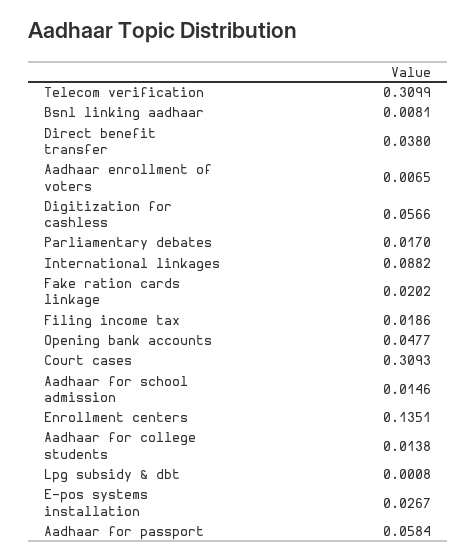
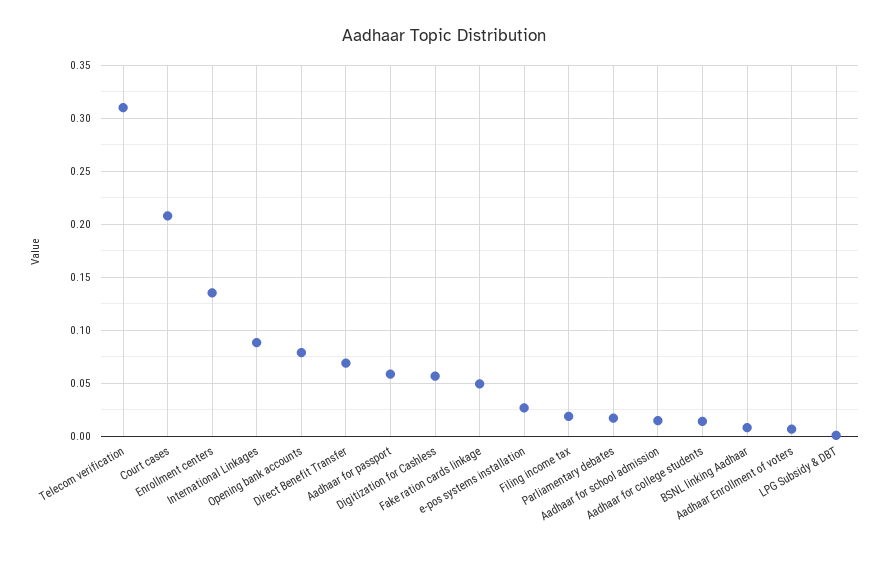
  {
    "Telecom verification": 0.3099,
    "Bsnl linking aadhaar": 0.0081,
-   "Direct benefit transfer": 0.038,
+   "Direct benefit transfer": 0.07,
    "Aadhaar enrollment of voters": 0.0065,
    "Digitization for cashless": 0.0566,
    "Parliamentary debates": 0.017,
    "International linkages": 0.0882,
-   "Fake ration cards linkage": 0.0202,
+   "Fake ration cards linkage": 0.05,
    "Filing income tax": 0.0186,
-   "Opening bank accounts": 0.0477,
+   "Opening bank accounts": 0.08,
-   "Court cases": 0.3093,
+   "Court cases": 0.21,
    "Aadhaar for school admission": 0.0146,
    "Enrollment centers": 0.1351,
    "Aadhaar for college students": 0.0138,
    "Lpg subsidy & dbt": 0.0008,
    "E-pos systems installation": 0.0267,
    "Aadhaar for passport": 0.0584
  }

